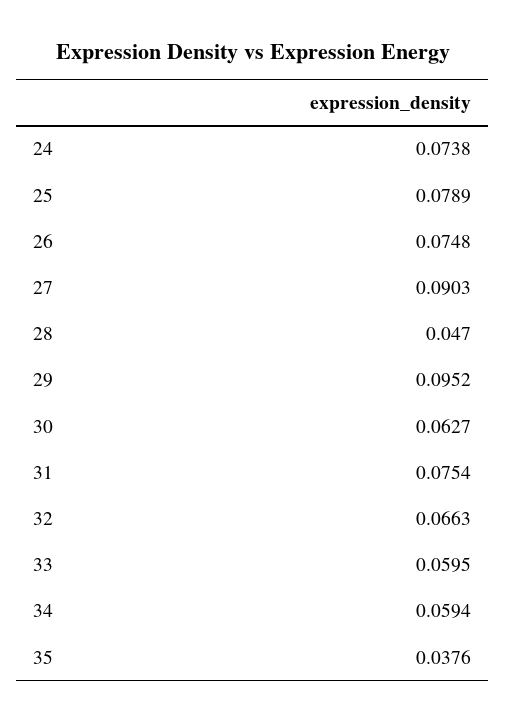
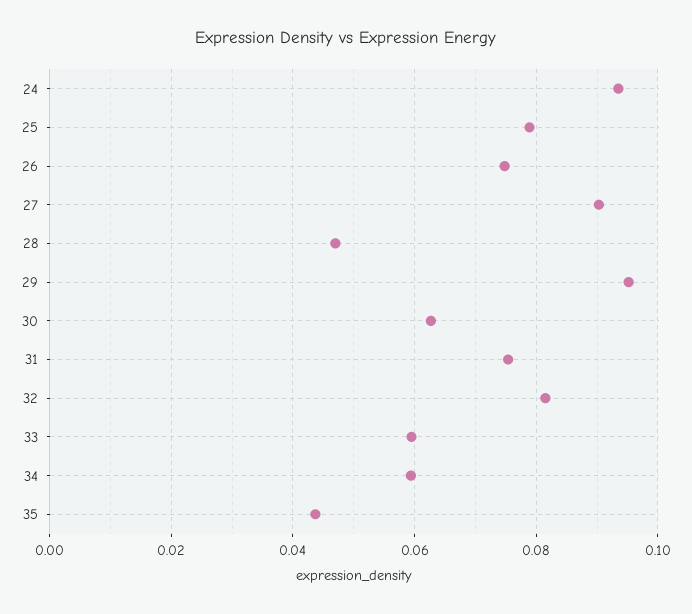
  {
-   "24": 0.0738,
+   "24": 0.094,
    "25": 0.0789,
    "26": 0.0748,
    "27": 0.0903,
    "28": 0.047,
    "29": 0.0952,
    "30": 0.0627,
    "31": 0.0754,
-   "32": 0.0663,
+   "32": 0.082,
    "33": 0.0595,
    "34": 0.0594,
-   "35": 0.0376
+   "35": 0.044
  }

